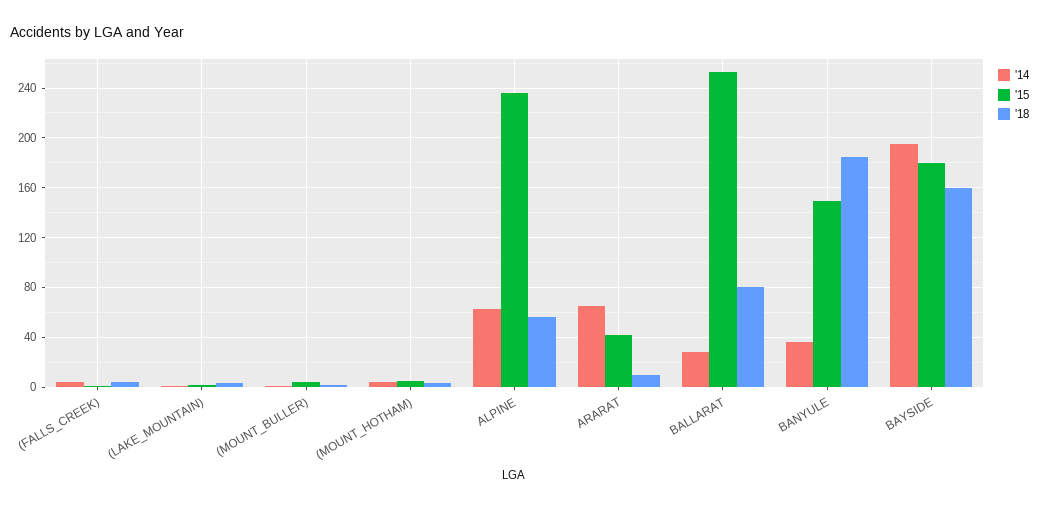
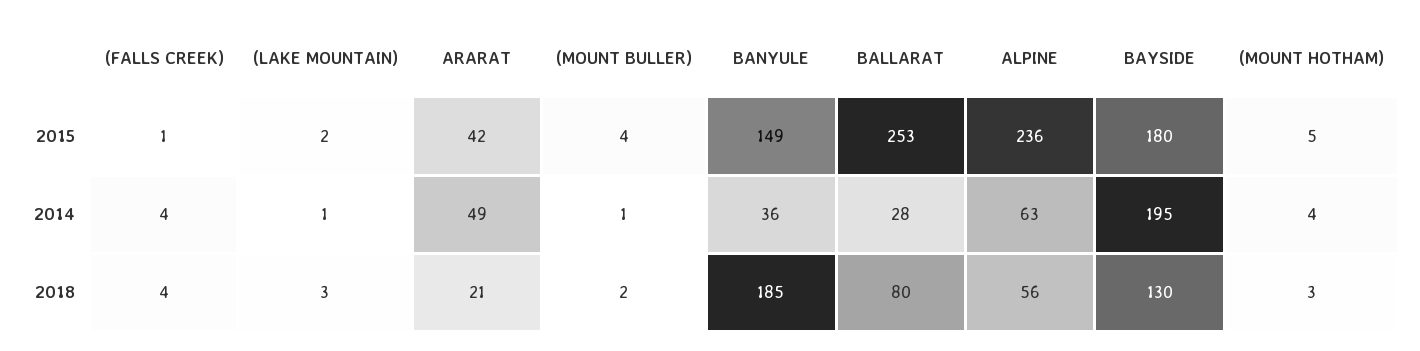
  {
    "'14": {
      "(FALLS_CREEK)": 4,
      "(LAKE_MOUNTAIN)": 1,
      "(MOUNT_BULLER)": 1,
      "(MOUNT_HOTHAM)": 4,
      "ALPINE": 63,
-     "ARARAT": 65,
+     "ARARAT": 49,
      "BALLARAT": 28,
      "BANYULE": 36,
      "BAYSIDE": 195
    },
    "'15": {
      "(FALLS_CREEK)": 1,
      "(LAKE_MOUNTAIN)": 2,
      "(MOUNT_BULLER)": 4,
      "(MOUNT_HOTHAM)": 5,
      "ALPINE": 236,
      "ARARAT": 42,
      "BALLARAT": 253,
      "BANYULE": 149,
      "BAYSIDE": 180
    },
    "'18": {
      "(FALLS_CREEK)": 4,
      "(LAKE_MOUNTAIN)": 3,
      "(MOUNT_BULLER)": 2,
      "(MOUNT_HOTHAM)": 3,
      "ALPINE": 56,
-     "ARARAT": 10,
+     "ARARAT": 21,
      "BALLARAT": 80,
      "BANYULE": 185,
-     "BAYSIDE": 160
+     "BAYSIDE": 130
    }
  }

